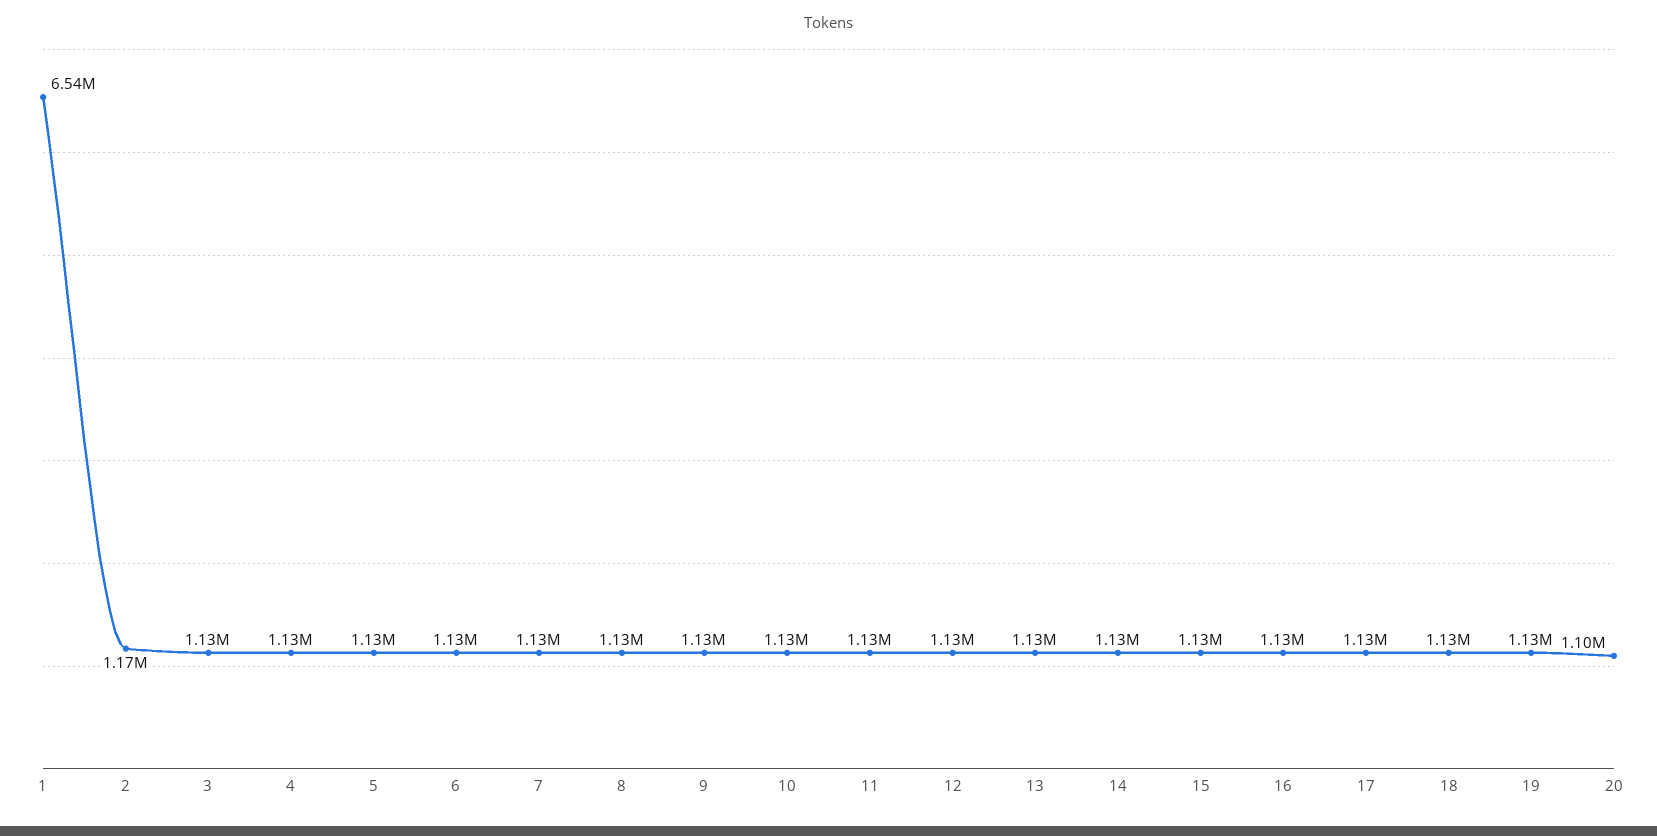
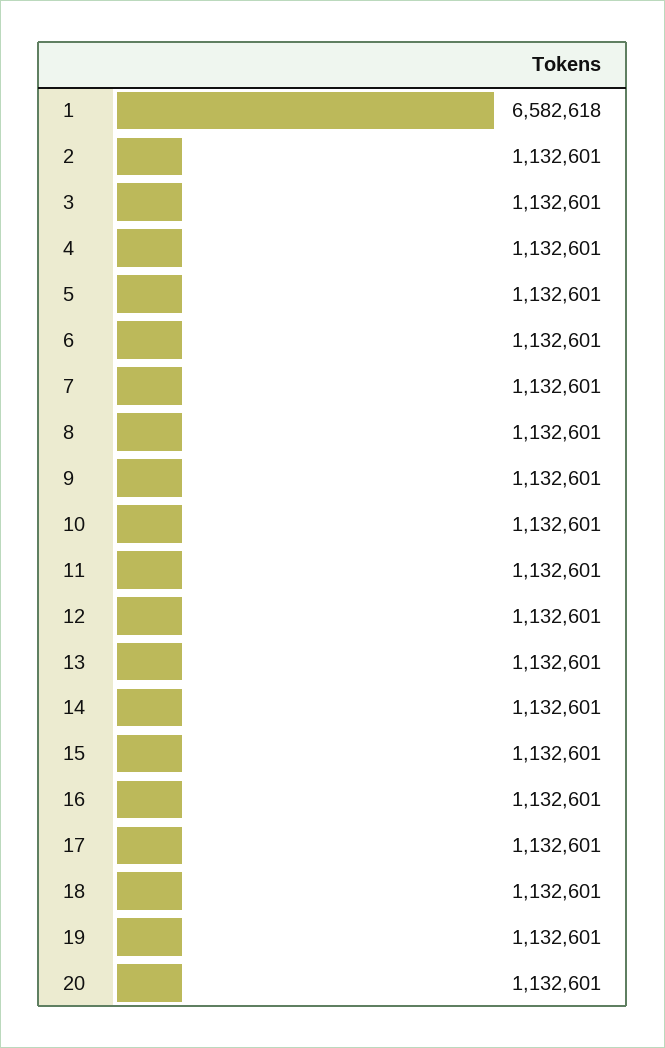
  {
-   "1": 6540000,
+   "1": 6582618,
-   "2": 1170000,
+   "2": 1132601,
    "3": 1132601,
    "4": 1132601,
    "5": 1132601,
    "6": 1132601,
    "7": 1132601,
    "8": 1132601,
    "9": 1132601,
    "10": 1132601,
    "11": 1132601,
    "12": 1132601,
    "13": 1132601,
    "14": 1132601,
    "15": 1132601,
    "16": 1132601,
    "17": 1132601,
    "18": 1132601,
    "19": 1132601,
-   "20": 1100000
+   "20": 1132601
  }

